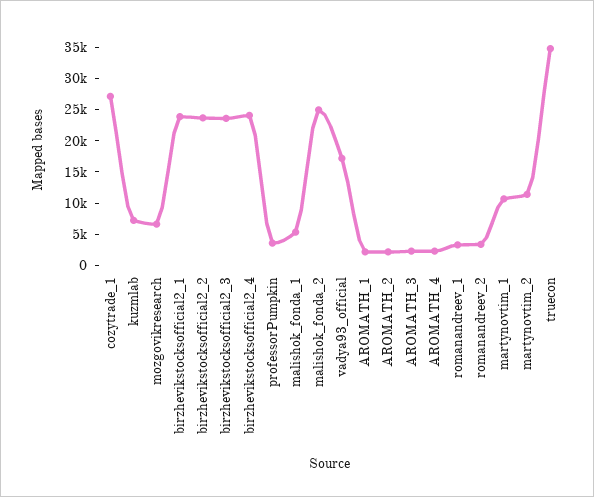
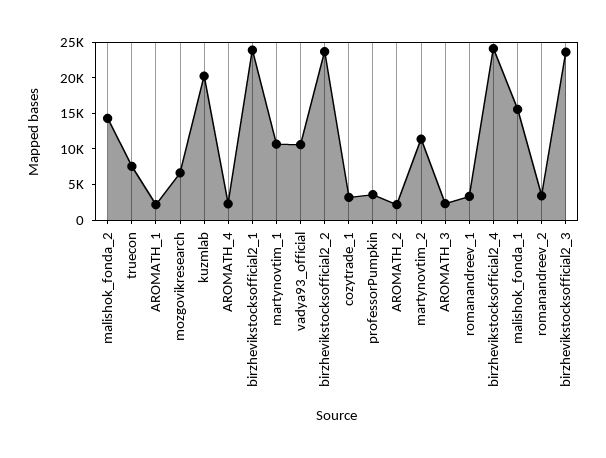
  {
-   "cozytrade_1": 27500,
+   "cozytrade_1": 2500,
-   "kuzmlab": 7500,
+   "kuzmlab": 20000,
    "mozgovikresearch": 7500,
    "birzhevikstocksofficial2_1": 25000,
    "birzhevikstocksofficial2_2": 22500,
    "birzhevikstocksofficial2_3": 22500,
    "birzhevikstocksofficial2_4": 25000,
    "professorPumpkin": 2500,
-   "malishok_fonda_1": 5000,
+   "malishok_fonda_1": 15000,
-   "malishok_fonda_2": 25000,
+   "malishok_fonda_2": 15000,
-   "vadya93_official": 17500,
+   "vadya93_official": 10000,
    "AROMATH_1": 2500,
    "AROMATH_2": 2500,
    "AROMATH_3": 2500,
    "AROMATH_4": 2500,
    "romanandreev_1": 2500,
    "romanandreev_2": 2500,
    "martynovtim_1": 10000,
    "martynovtim_2": 12500,
-   "truecon": 35000
+   "truecon": 7500
  }

